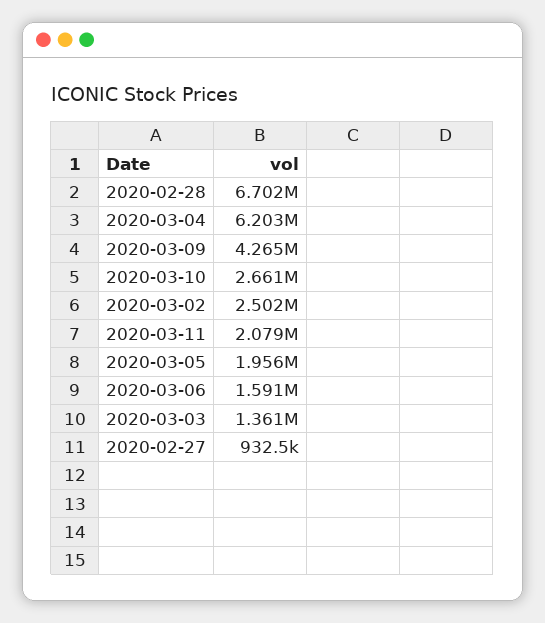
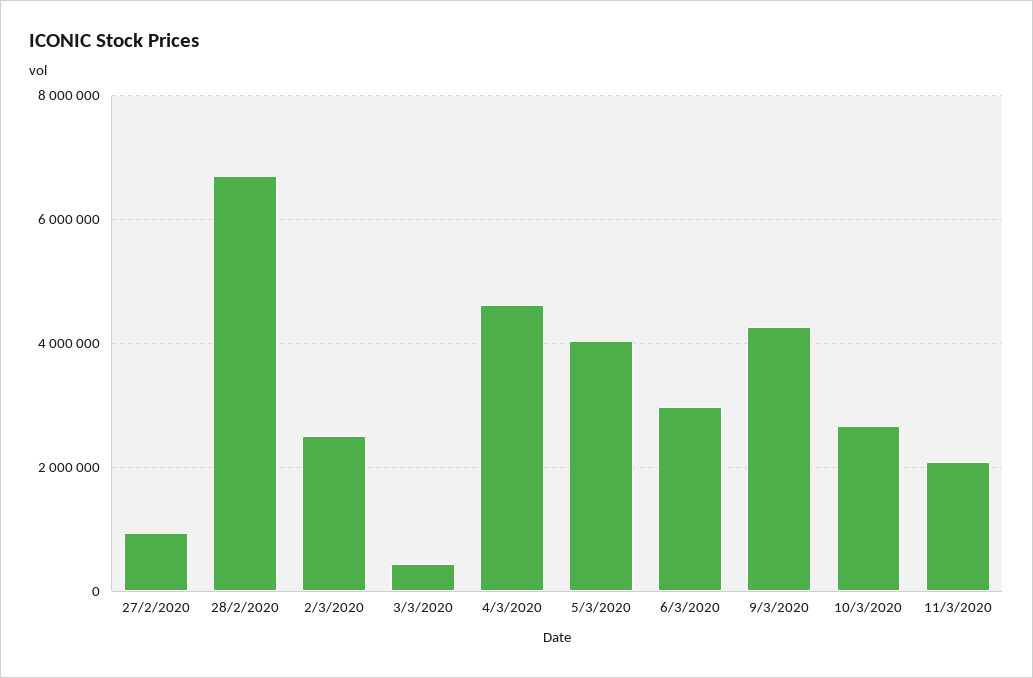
  {
    "2020-02-28": 6702000,
-   "2020-03-04": 6203000,
+   "2020-03-04": 4600000,
    "2020-03-09": 4265000,
    "2020-03-10": 2661000,
    "2020-03-02": 2502000,
    "2020-03-11": 2079000,
-   "2020-03-05": 1956000,
+   "2020-03-05": 4000000,
-   "2020-03-06": 1591000,
+   "2020-03-06": 3000000,
-   "2020-03-03": 1361000,
+   "2020-03-03": 400000,
    "2020-02-27": 932500
  }

